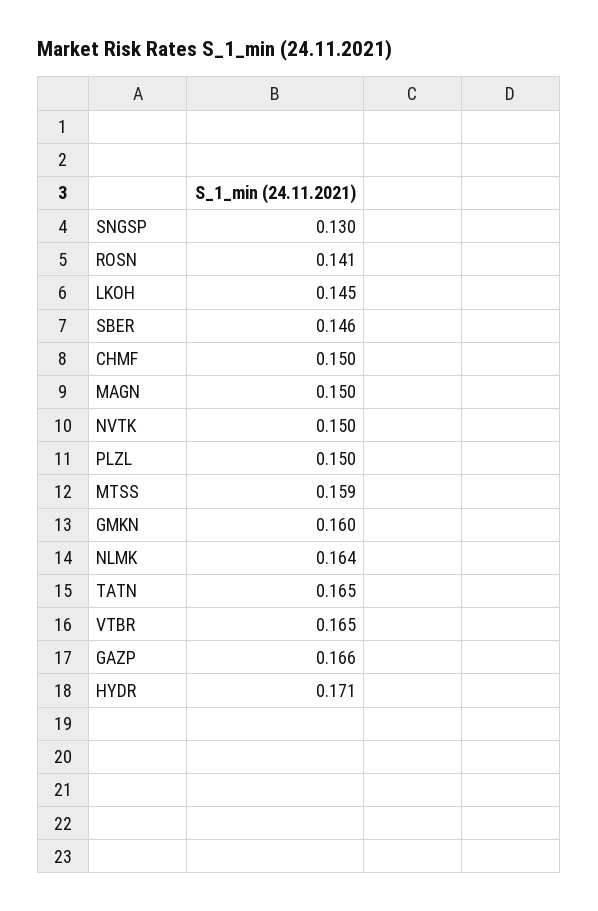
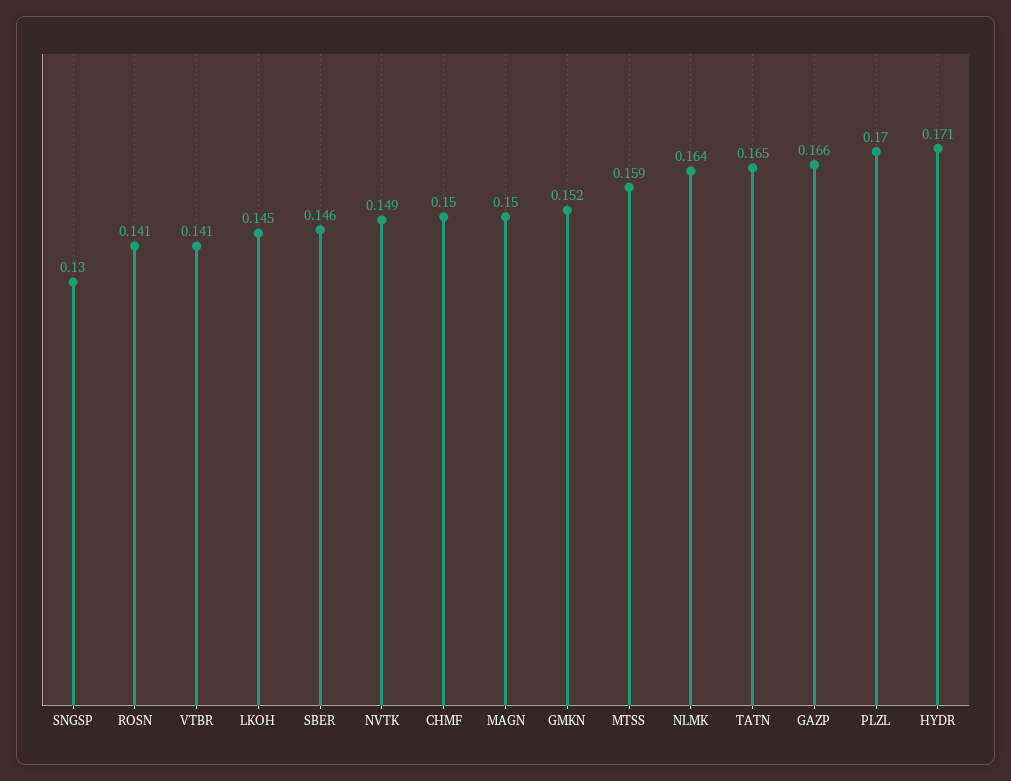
  {
    "SNGSP": 0.13,
    "ROSN": 0.141,
    "LKOH": 0.145,
    "SBER": 0.146,
    "CHMF": 0.15,
    "MAGN": 0.15,
-   "NVTK": 0.15,
+   "NVTK": 0.149,
-   "PLZL": 0.15,
+   "PLZL": 0.17,
    "MTSS": 0.159,
-   "GMKN": 0.16,
+   "GMKN": 0.152,
    "NLMK": 0.164,
    "TATN": 0.165,
-   "VTBR": 0.165,
+   "VTBR": 0.141,
    "GAZP": 0.166,
    "HYDR": 0.171
  }

